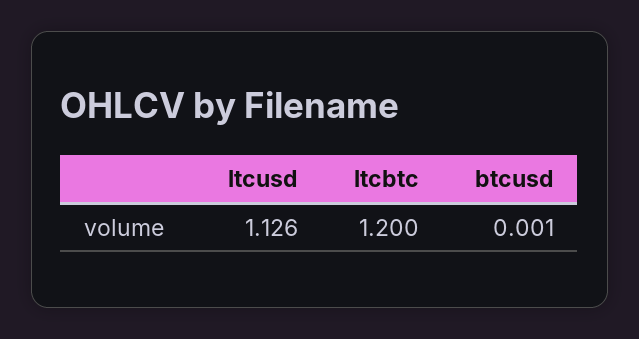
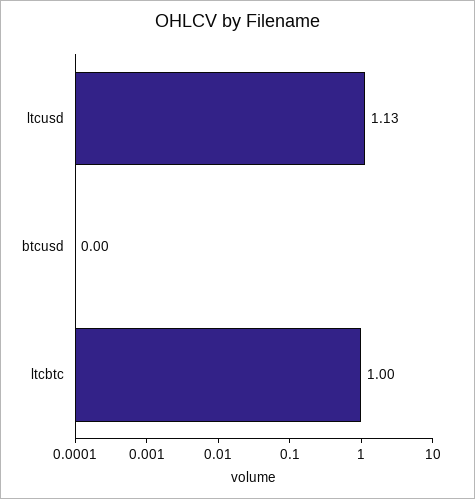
  {
    "ltcusd": 1.126,
-   "ltcbtc": 1.2,
+   "ltcbtc": 1,
    "btcusd": 0.001
  }

